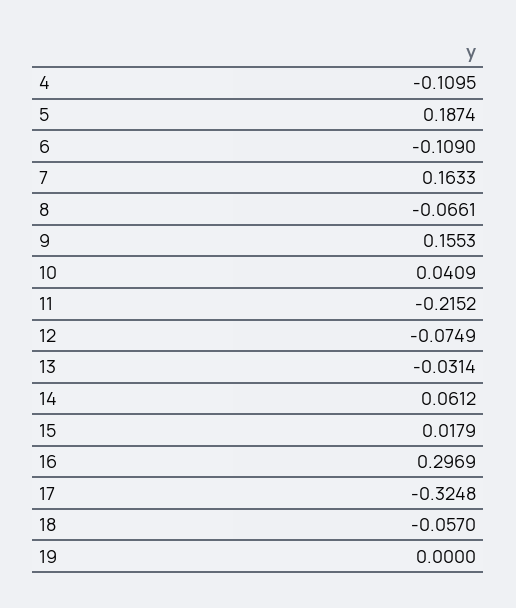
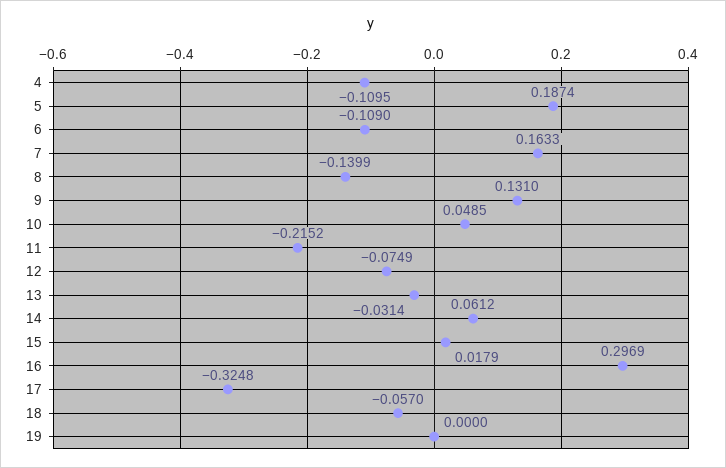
  {
    "4": -0.1095,
    "5": 0.1874,
    "6": -0.109,
    "7": 0.1633,
-   "8": -0.0661,
+   "8": -0.1399,
-   "9": 0.1553,
+   "9": 0.131,
-   "10": 0.0409,
+   "10": 0.0485,
    "11": -0.2152,
    "12": -0.0749,
    "13": -0.0314,
    "14": 0.0612,
    "15": 0.0179,
    "16": 0.2969,
    "17": -0.3248,
    "18": -0.057,
    "19": 0
  }

